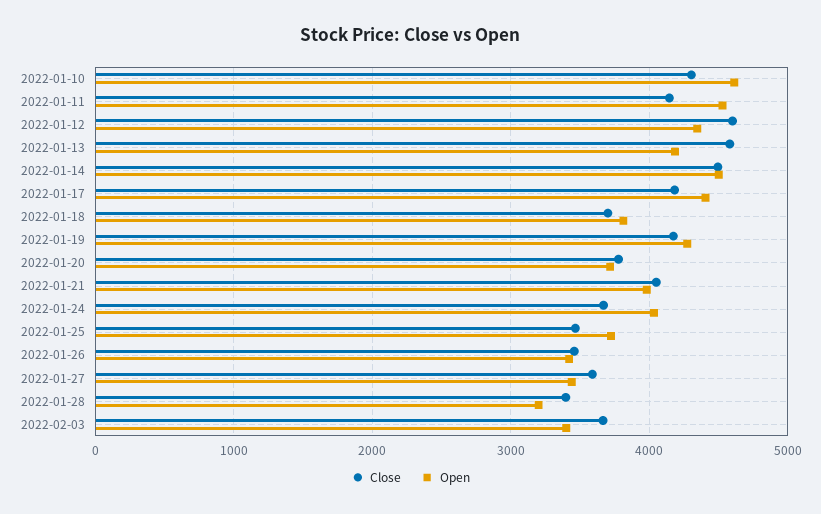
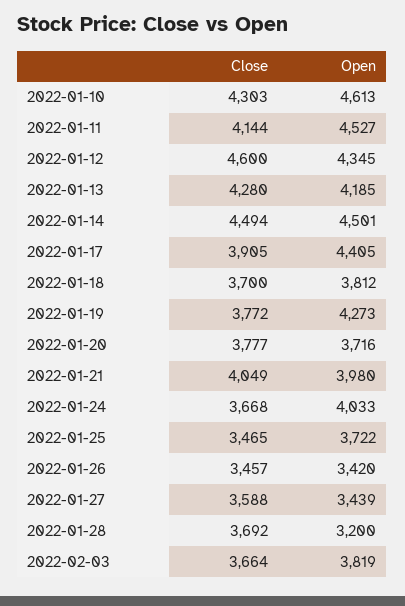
  {
    "Close": {
      "2022-01-10": 4303,
      "2022-01-11": 4144,
      "2022-01-12": 4600,
-     "2022-01-13": 4600,
+     "2022-01-13": 4280,
      "2022-01-14": 4494,
-     "2022-01-17": 4200,
+     "2022-01-17": 3905,
      "2022-01-18": 3700,
-     "2022-01-19": 4200,
+     "2022-01-19": 3772,
      "2022-01-20": 3777,
      "2022-01-21": 4049,
      "2022-01-24": 3668,
      "2022-01-25": 3465,
      "2022-01-26": 3457,
      "2022-01-27": 3588,
-     "2022-01-28": 3400,
+     "2022-01-28": 3692,
      "2022-02-03": 3664
    },
    "Open": {
      "2022-01-10": 4613,
      "2022-01-11": 4527,
      "2022-01-12": 4345,
      "2022-01-13": 4185,
      "2022-01-14": 4501,
      "2022-01-17": 4405,
      "2022-01-18": 3812,
      "2022-01-19": 4273,
      "2022-01-20": 3716,
      "2022-01-21": 3980,
      "2022-01-24": 4033,
      "2022-01-25": 3722,
      "2022-01-26": 3420,
      "2022-01-27": 3439,
      "2022-01-28": 3200,
-     "2022-02-03": 3400
+     "2022-02-03": 3819
    }
  }

